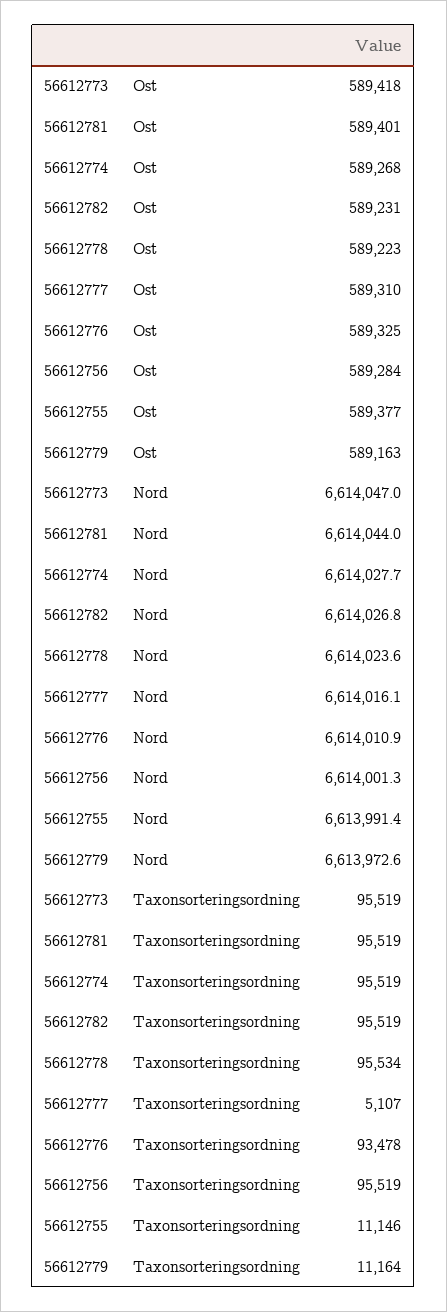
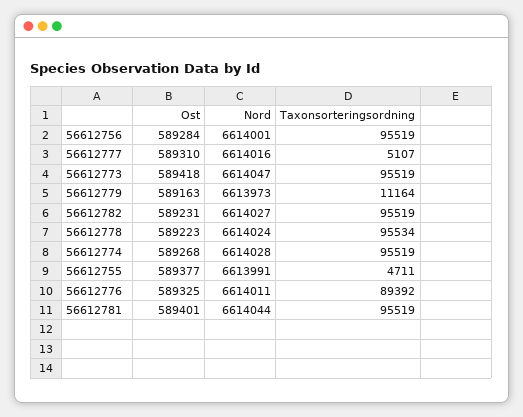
  {
    "56612773": {
      "Ost": 589418,
      "Nord": 6614047,
      "Taxonsorteringsordning": 95519
    },
    "56612781": {
      "Ost": 589401,
      "Nord": 6614044,
      "Taxonsorteringsordning": 95519
    },
    "56612774": {
      "Ost": 589268,
      "Nord": 6614027.7,
      "Taxonsorteringsordning": 95519
    },
    "56612782": {
      "Ost": 589231,
      "Nord": 6614026.8,
      "Taxonsorteringsordning": 95519
    },
    "56612778": {
      "Ost": 589223,
      "Nord": 6614023.6,
      "Taxonsorteringsordning": 95534
    },
    "56612777": {
      "Ost": 589310,
      "Nord": 6614016.1,
      "Taxonsorteringsordning": 5107
    },
    "56612776": {
      "Ost": 589325,
      "Nord": 6614010.9,
-     "Taxonsorteringsordning": 93478
+     "Taxonsorteringsordning": 89392
    },
    "56612756": {
      "Ost": 589284,
      "Nord": 6614001.3,
      "Taxonsorteringsordning": 95519
    },
    "56612755": {
      "Ost": 589377,
      "Nord": 6613991.4,
-     "Taxonsorteringsordning": 11146
+     "Taxonsorteringsordning": 4711
    },
    "56612779": {
      "Ost": 589163,
      "Nord": 6613972.6,
      "Taxonsorteringsordning": 11164
    }
  }

